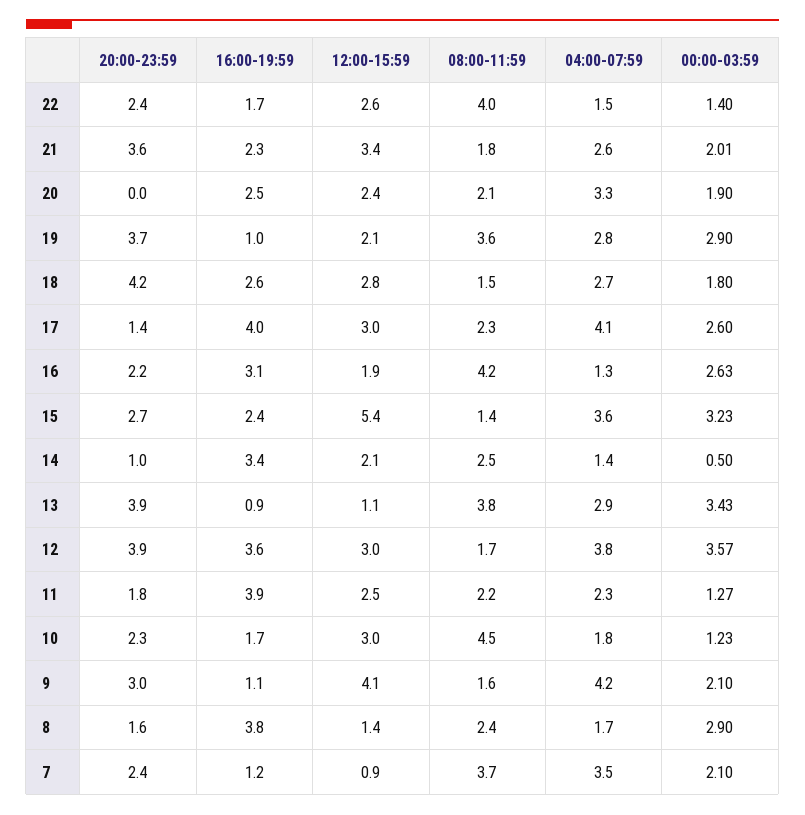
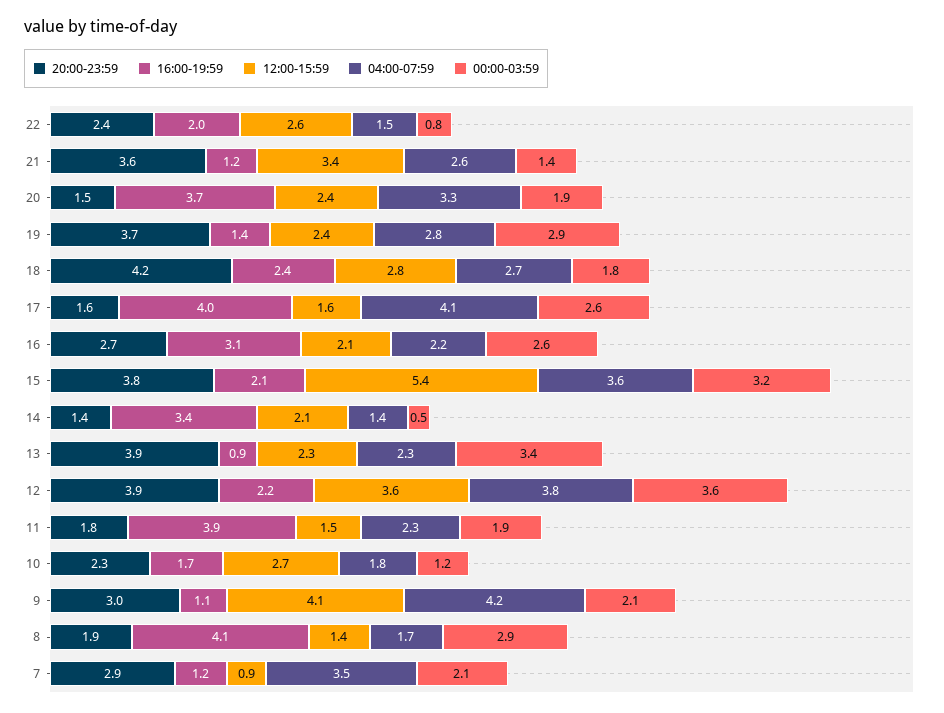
  {
    "20:00-23:59": {
      "22": 2.4,
      "21": 3.6,
-     "20": 0,
+     "20": 1.5,
      "19": 3.7,
      "18": 4.2,
-     "17": 1.4,
+     "17": 1.6,
-     "16": 2.2,
+     "16": 2.7,
-     "15": 2.7,
+     "15": 3.8,
-     "14": 1,
+     "14": 1.4,
      "13": 3.9,
      "12": 3.9,
      "11": 1.8,
      "10": 2.3,
      "9": 3,
-     "8": 1.6,
+     "8": 1.9,
-     "7": 2.4
+     "7": 2.9
    },
    "16:00-19:59": {
-     "22": 1.7,
+     "22": 2,
-     "21": 2.3,
+     "21": 1.2,
-     "20": 2.5,
+     "20": 3.7,
-     "19": 1,
+     "19": 1.4,
-     "18": 2.6,
+     "18": 2.4,
      "17": 4,
      "16": 3.1,
-     "15": 2.4,
+     "15": 2.1,
      "14": 3.4,
      "13": 0.9,
-     "12": 3.6,
+     "12": 2.2,
      "11": 3.9,
      "10": 1.7,
      "9": 1.1,
-     "8": 3.8,
+     "8": 4.1,
      "7": 1.2
    },
    "12:00-15:59": {
      "22": 2.6,
      "21": 3.4,
      "20": 2.4,
-     "19": 2.1,
+     "19": 2.4,
      "18": 2.8,
-     "17": 3,
+     "17": 1.6,
-     "16": 1.9,
+     "16": 2.1,
      "15": 5.4,
      "14": 2.1,
-     "13": 1.1,
+     "13": 2.3,
-     "12": 3,
+     "12": 3.6,
-     "11": 2.5,
+     "11": 1.5,
-     "10": 3,
+     "10": 2.7,
      "9": 4.1,
      "8": 1.4,
      "7": 0.9
    },
-   "08:00-11:59": {
-     "22": 4,
-     "21": 1.8,
-     "20": 2.1,
-     "19": 3.6,
-     "18": 1.5,
-     "17": 2.3,
-     "16": 4.2,
-     "15": 1.4,
-     "14": 2.5,
-     "13": 3.8,
-     "12": 1.7,
-     "11": 2.2,
-     "10": 4.5,
-     "9": 1.6,
-     "8": 2.4,
-     "7": 3.7
-   },
    "04:00-07:59": {
      "22": 1.5,
      "21": 2.6,
      "20": 3.3,
      "19": 2.8,
      "18": 2.7,
      "17": 4.1,
-     "16": 1.3,
+     "16": 2.2,
      "15": 3.6,
      "14": 1.4,
-     "13": 2.9,
+     "13": 2.3,
      "12": 3.8,
      "11": 2.3,
      "10": 1.8,
      "9": 4.2,
      "8": 1.7,
      "7": 3.5
    },
    "00:00-03:59": {
-     "22": 1.4,
+     "22": 0.8,
-     "21": 2.01,
+     "21": 1.4,
      "20": 1.9,
      "19": 2.9,
      "18": 1.8,
      "17": 2.6,
      "16": 2.63,
      "15": 3.23,
      "14": 0.5,
      "13": 3.43,
      "12": 3.57,
-     "11": 1.27,
+     "11": 1.9,
      "10": 1.23,
      "9": 2.1,
      "8": 2.9,
      "7": 2.1
    }
  }

